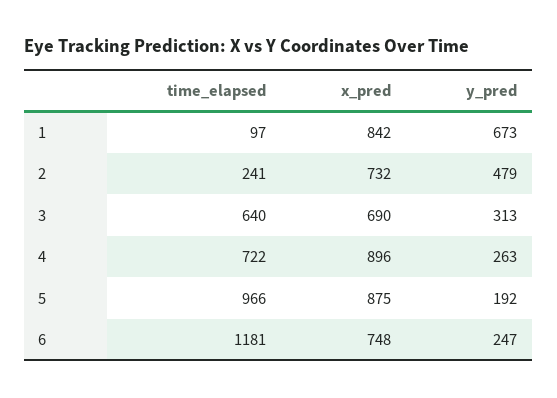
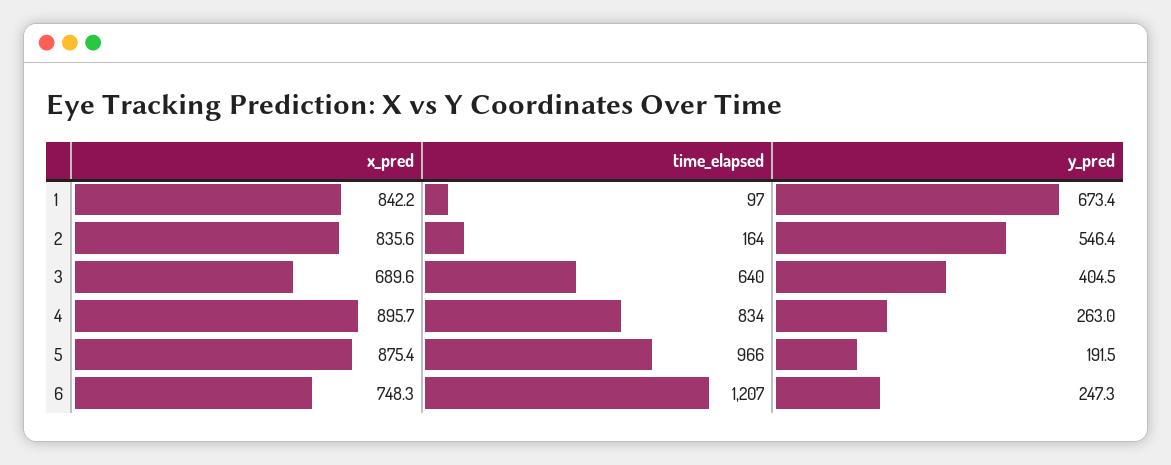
  {
    "time_elapsed": {
      "1": 97,
-     "2": 241,
+     "2": 164,
      "3": 640,
-     "4": 722,
+     "4": 834,
      "5": 966,
-     "6": 1181
+     "6": 1207
    },
    "x_pred": {
      "1": 842.2,
-     "2": 732,
+     "2": 835.6,
      "3": 689.6,
      "4": 895.7,
      "5": 875.4,
      "6": 748.3
    },
    "y_pred": {
      "1": 673.4,
-     "2": 479,
+     "2": 546.4,
-     "3": 313,
+     "3": 404.5,
      "4": 263,
      "5": 191.5,
      "6": 247.3
    }
  }

